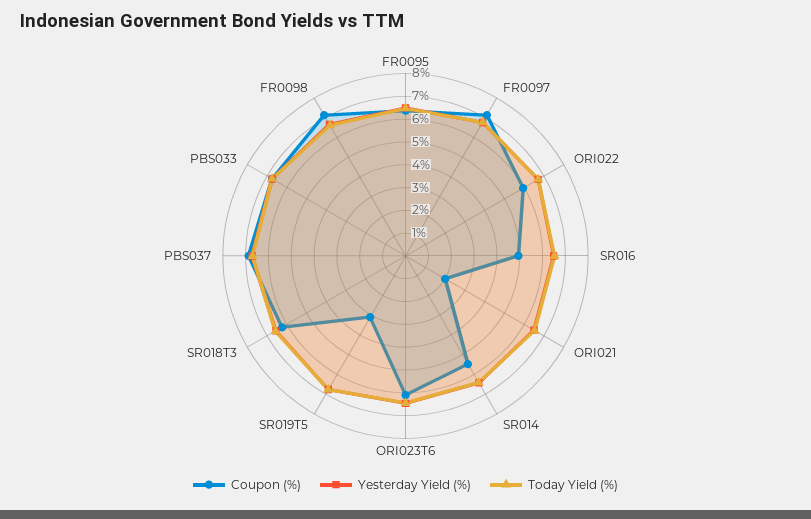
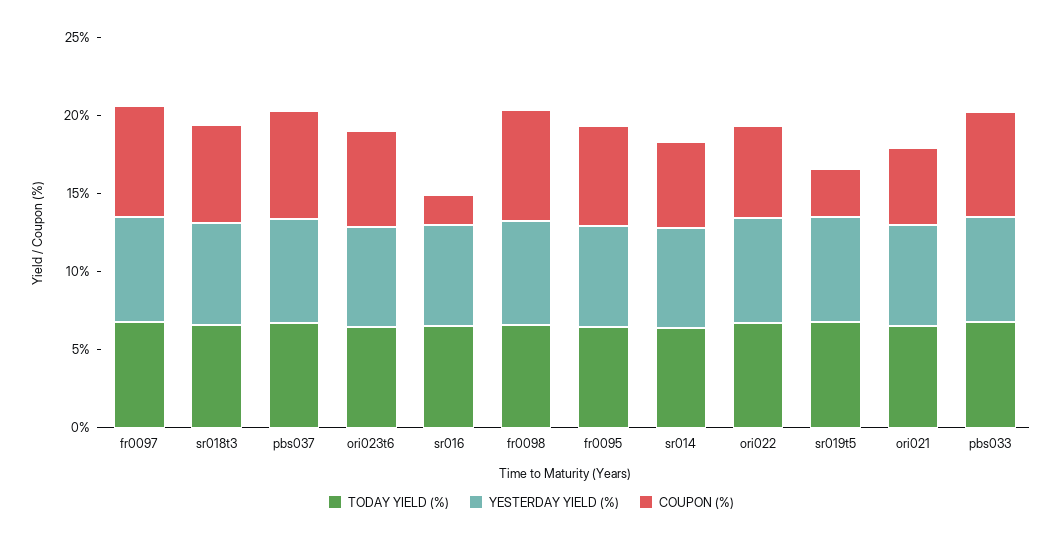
  {
    "Coupon (%)": {
      "FR0095": 6.5,
      "FR0097": 7,
      "ORI022": 6,
-     "SR016": 5,
+     "SR016": 2,
-     "ORI021": 2,
+     "ORI021": 5,
      "SR014": 5.5,
      "ORI023T6": 6,
      "SR019T5": 3,
      "SR018T3": 6.5,
      "PBS037": 7,
      "PBS033": 7,
      "FR0098": 7
    },
    "Yesterday Yield (%)": {
      "FR0095": 6.5,
      "FR0097": 7,
      "ORI022": 6.5,
      "SR016": 6.5,
      "ORI021": 6.5,
      "SR014": 6.5,
      "ORI023T6": 6.5,
      "SR019T5": 7,
      "SR018T3": 6.5,
      "PBS037": 6.5,
      "PBS033": 6.5,
      "FR0098": 6.5
    },
    "Today Yield (%)": {
      "FR0095": 6.5,
      "FR0097": 7,
      "ORI022": 6.5,
      "SR016": 6.5,
      "ORI021": 6.5,
      "SR014": 6.5,
      "ORI023T6": 6.5,
      "SR019T5": 7,
      "SR018T3": 6.5,
      "PBS037": 6.5,
      "PBS033": 7,
      "FR0098": 6.5
    }
  }

